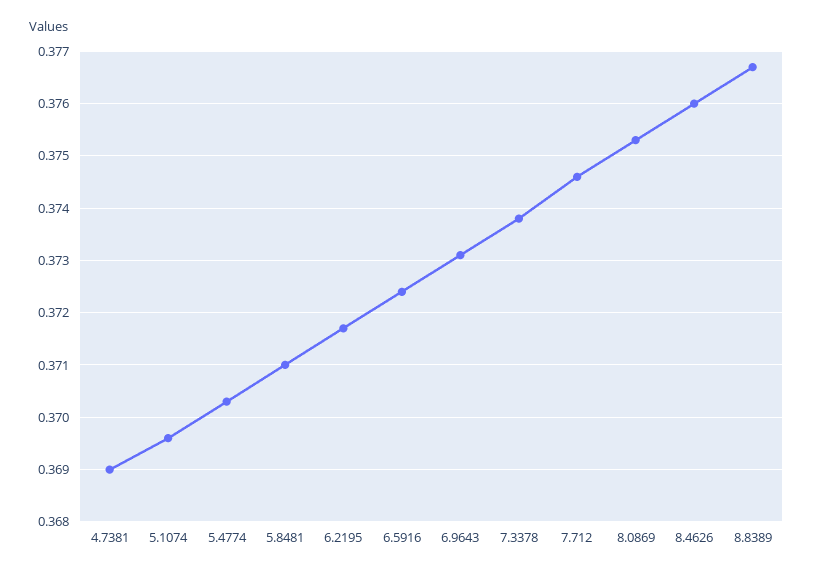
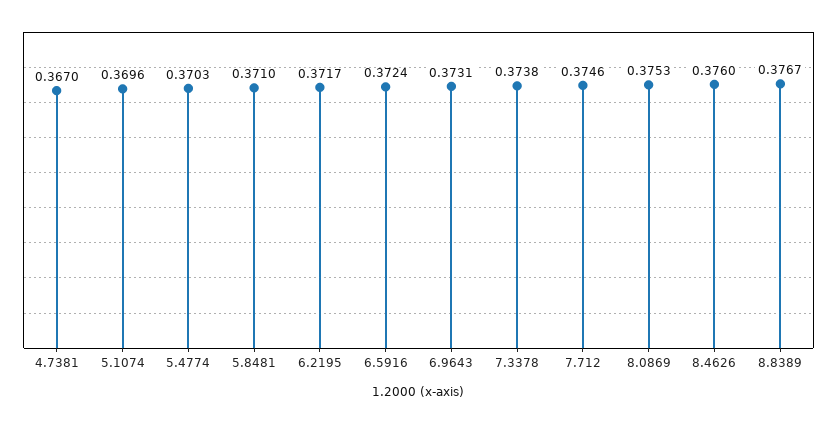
  {
-   "4.7381": 0.369,
+   "4.7381": 0.367,
    "5.1074": 0.3696,
    "5.4774": 0.3703,
    "5.8481": 0.371,
    "6.2195": 0.3717,
    "6.5916": 0.3724,
    "6.9643": 0.3731,
    "7.3378": 0.3738,
    "7.712": 0.3746,
    "8.0869": 0.3753,
    "8.4626": 0.376,
    "8.8389": 0.3767
  }

